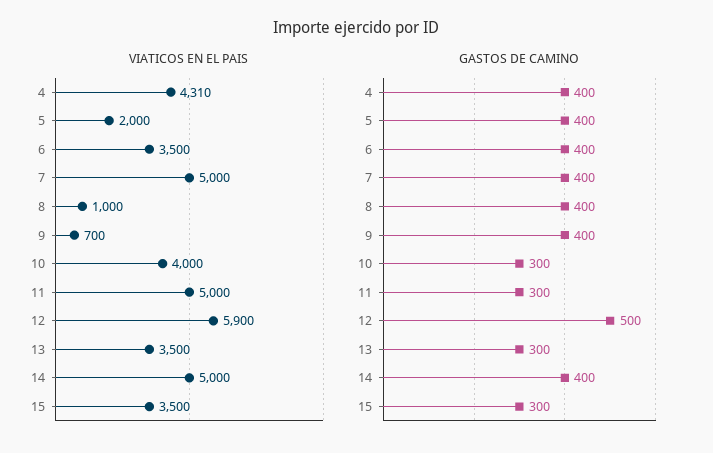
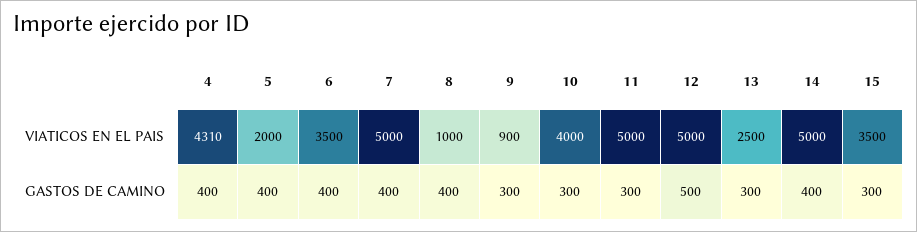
  {
    "VIATICOS EN EL PAIS": {
      "4": 4310,
      "5": 2000,
      "6": 3500,
      "7": 5000,
      "8": 1000,
-     "9": 700,
+     "9": 900,
      "10": 4000,
      "11": 5000,
-     "12": 5900,
+     "12": 5000,
-     "13": 3500,
+     "13": 2500,
      "14": 5000,
      "15": 3500
    },
    "GASTOS DE CAMINO": {
      "4": 400,
      "5": 400,
      "6": 400,
      "7": 400,
      "8": 400,
-     "9": 400,
+     "9": 300,
      "10": 300,
      "11": 300,
      "12": 500,
      "13": 300,
      "14": 400,
      "15": 300
    }
  }

